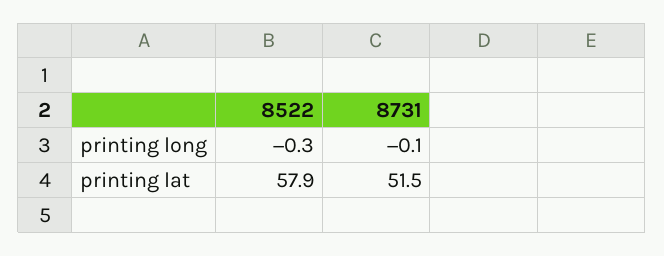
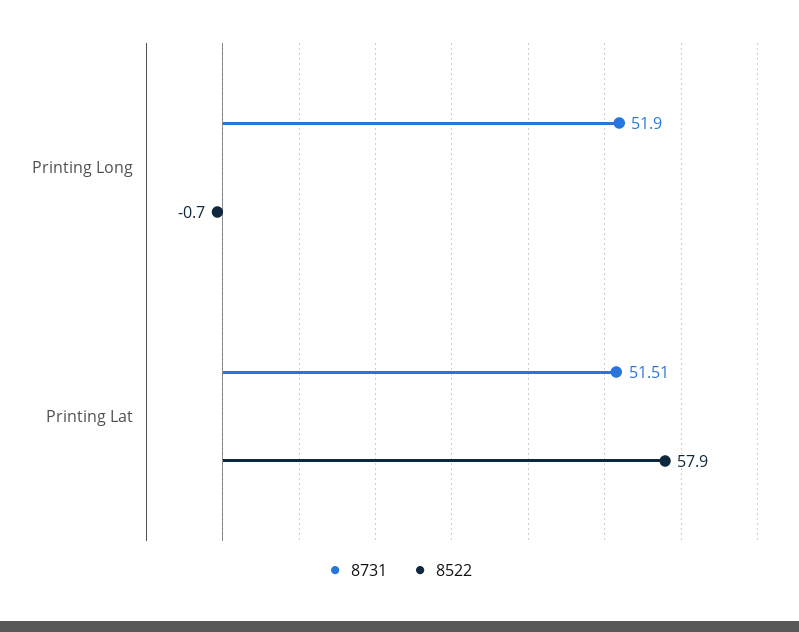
  {
    "8522": {
-     "printing long": -0.3,
+     "printing long": -0.7,
      "printing lat": 57.9
    },
    "8731": {
-     "printing long": -0.1,
+     "printing long": 51.9,
      "printing lat": 51.51
    }
  }

